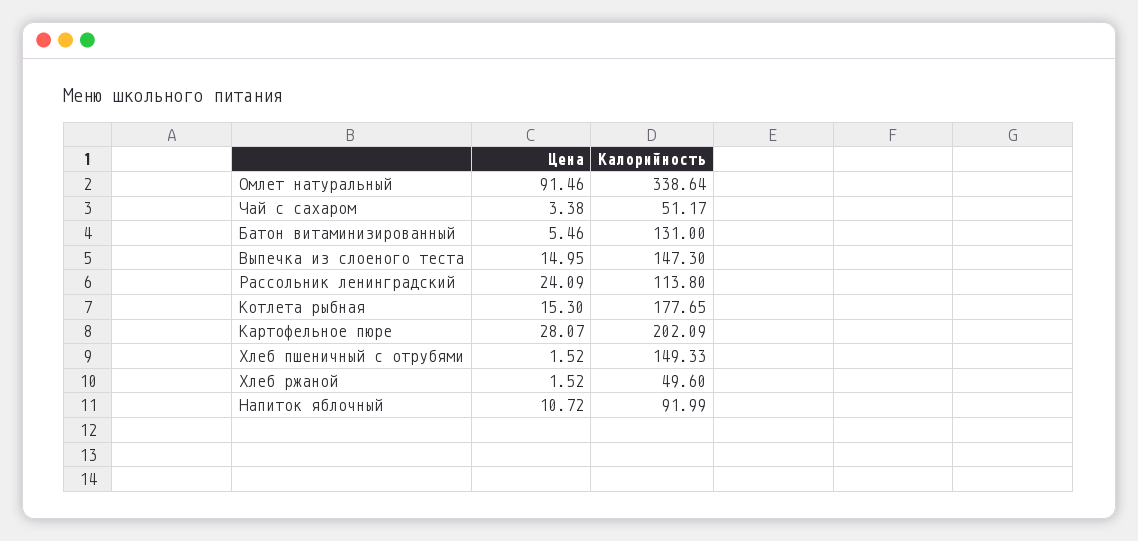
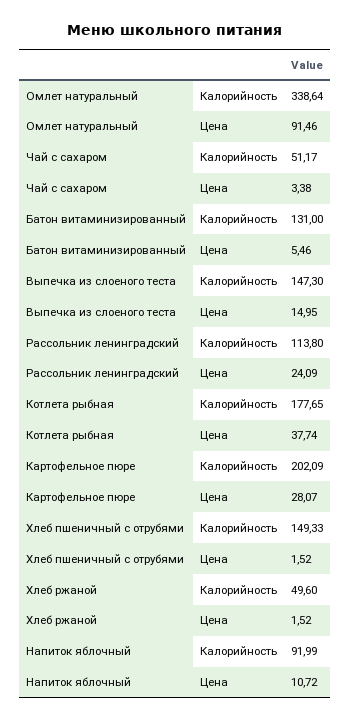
  {
    "Цена": {
      "Омлет натуральный": 91.46,
      "Чай с сахаром": 3.38,
      "Батон витаминизированный": 5.46,
      "Выпечка из слоеного теста": 14.95,
      "Рассольник ленинградский": 24.09,
-     "Котлета рыбная": 15.3,
+     "Котлета рыбная": 37.74,
      "Картофельное пюре": 28.07,
      "Хлеб пшеничный с отрубями": 1.52,
      "Хлеб ржаной": 1.52,
      "Напиток яблочный": 10.72
    },
    "Калорийность": {
      "Омлет натуральный": 338.64,
      "Чай с сахаром": 51.17,
      "Батон витаминизированный": 131,
      "Выпечка из слоеного теста": 147.3,
      "Рассольник ленинградский": 113.8,
      "Котлета рыбная": 177.65,
      "Картофельное пюре": 202.09,
      "Хлеб пшеничный с отрубями": 149.33,
      "Хлеб ржаной": 49.6,
      "Напиток яблочный": 91.99
    }
  }

